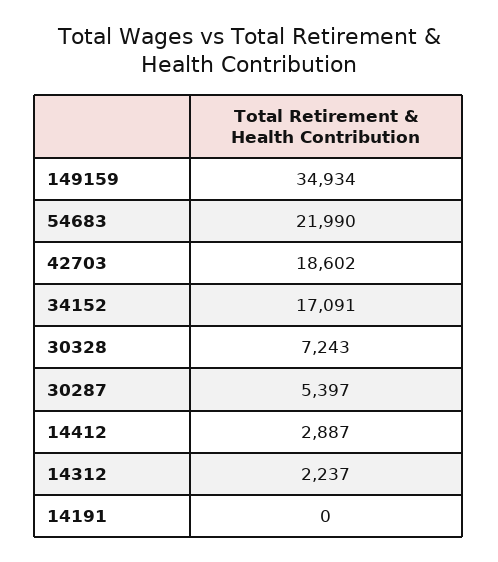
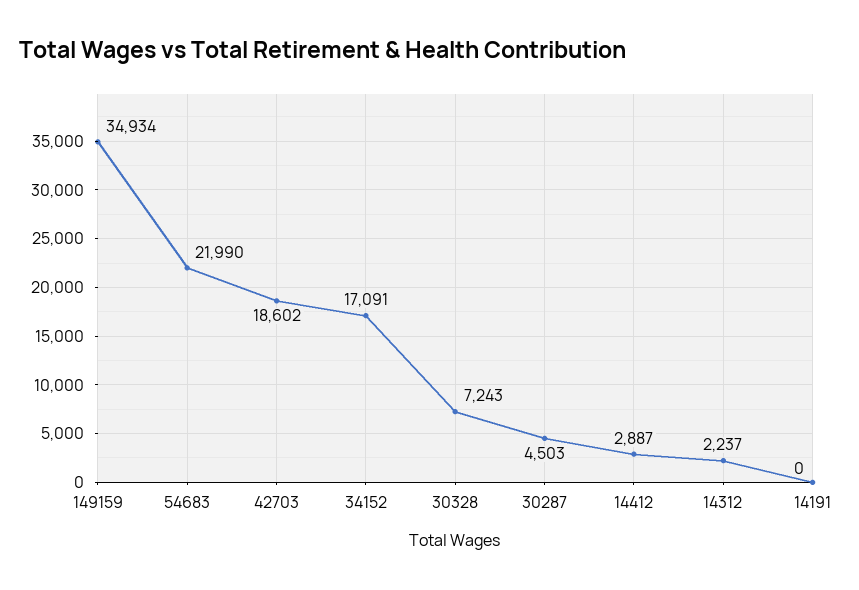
  {
    "149159": 34934,
    "54683": 21990,
    "42703": 18602,
    "34152": 17091,
    "30328": 7243,
-   "30287": 5397,
+   "30287": 4503,
    "14412": 2887,
    "14312": 2237,
    "14191": 0
  }

